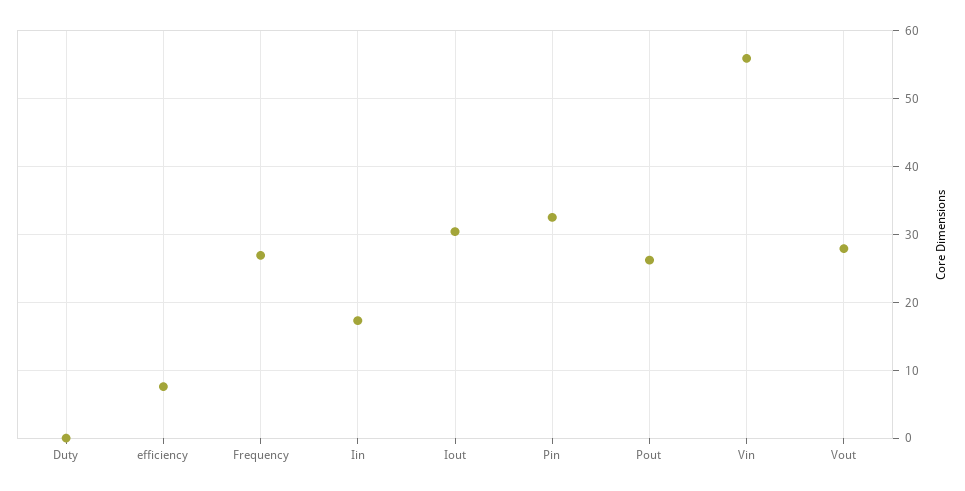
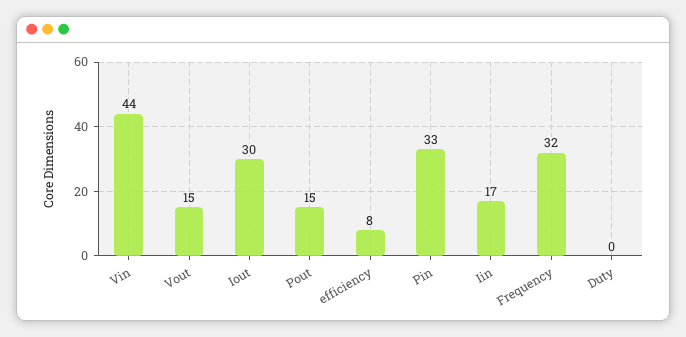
  {
    "Duty": 0,
    "efficiency": 8,
-   "Frequency": 27,
+   "Frequency": 32,
    "Iin": 17,
    "Iout": 30,
    "Pin": 33,
-   "Pout": 26,
+   "Pout": 15,
-   "Vin": 56,
+   "Vin": 44,
-   "Vout": 28
+   "Vout": 15
  }

